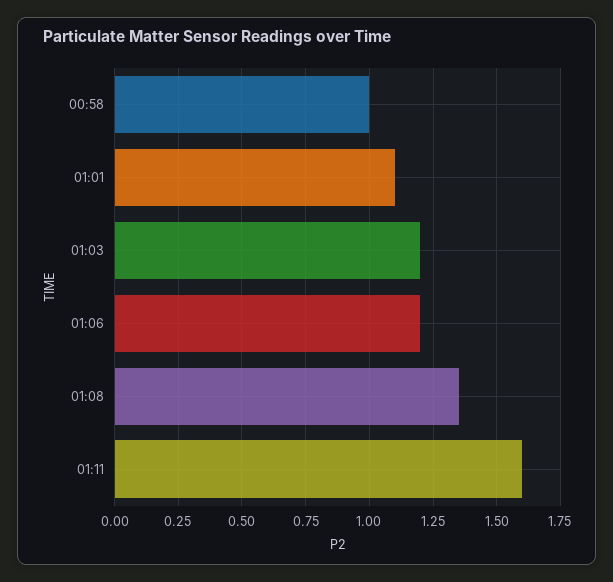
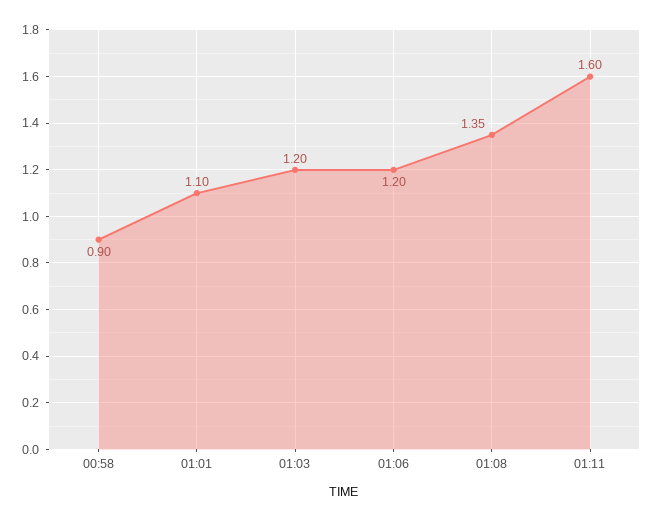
  {
-   "00:58": 1,
+   "00:58": 0.9,
    "01:01": 1.1,
    "01:03": 1.2,
    "01:06": 1.2,
    "01:08": 1.35,
    "01:11": 1.6
  }

